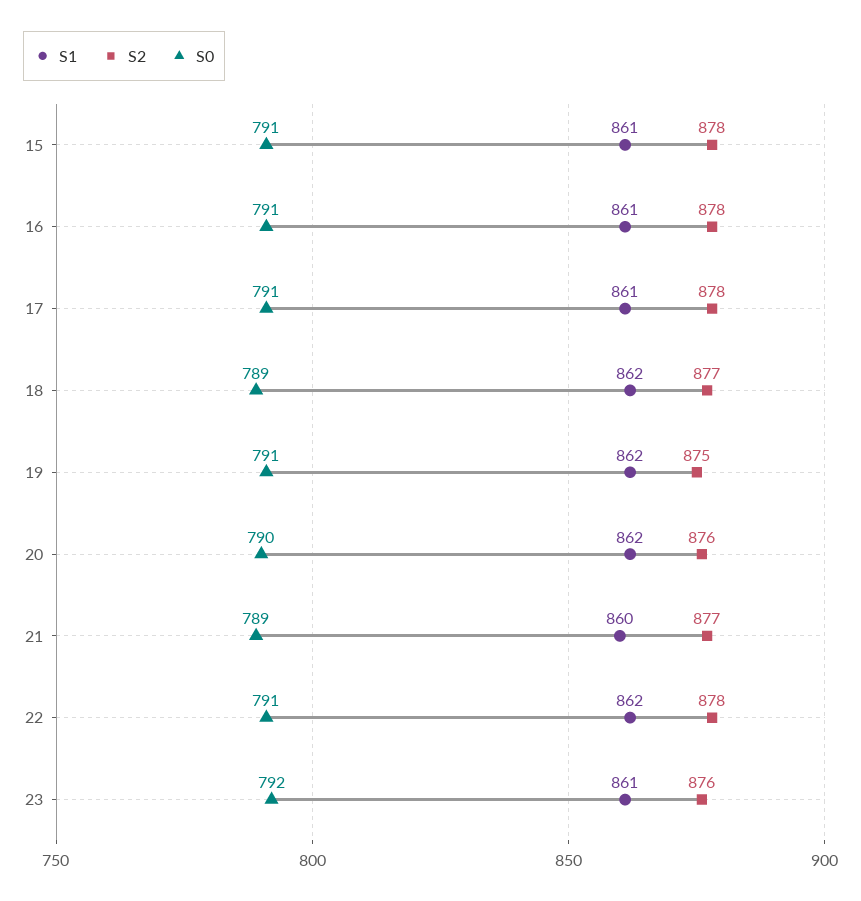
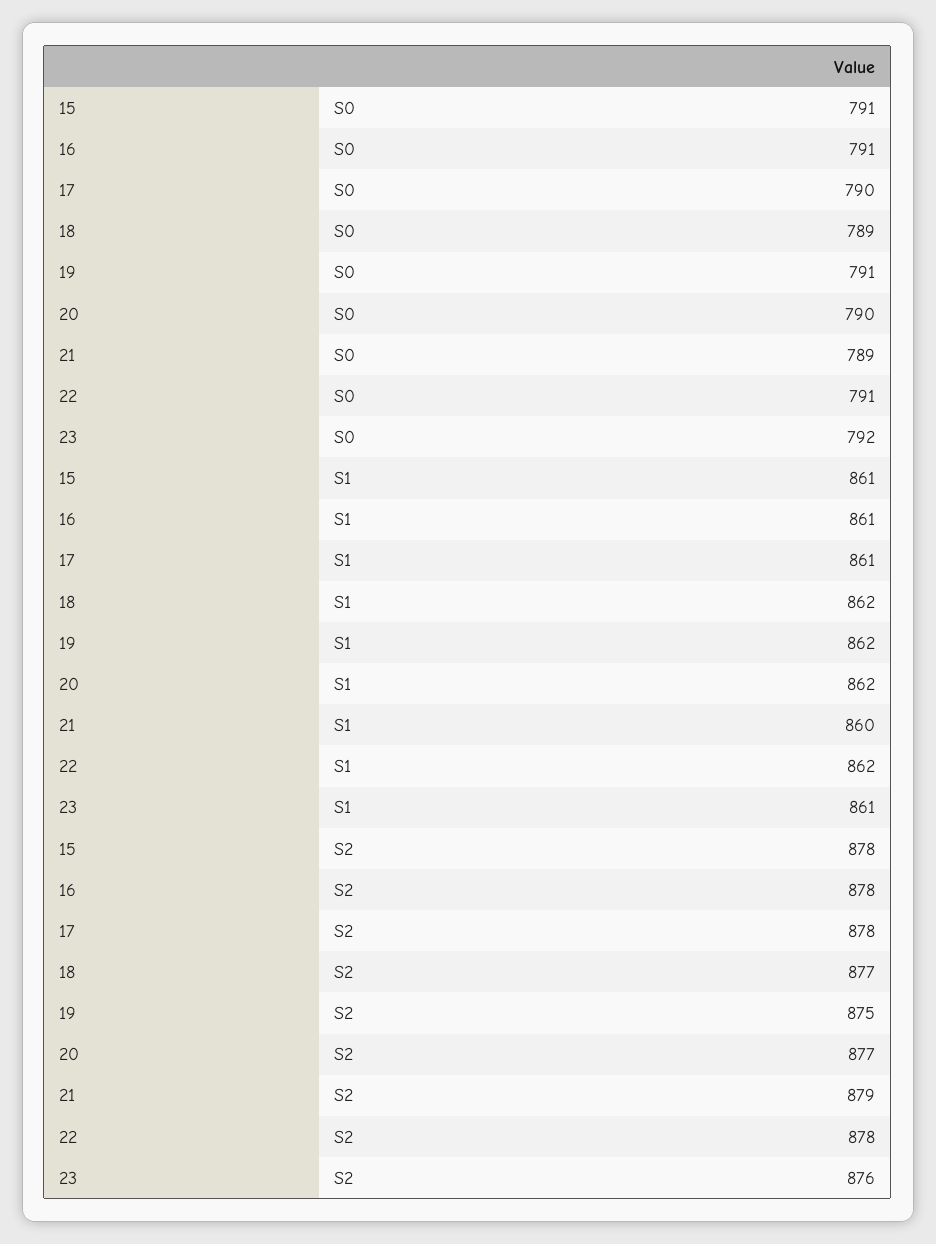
  {
    "S1": {
      "15": 861,
      "16": 861,
      "17": 861,
      "18": 862,
      "19": 862,
      "20": 862,
      "21": 860,
      "22": 862,
      "23": 861
    },
    "S2": {
      "15": 878,
      "16": 878,
      "17": 878,
      "18": 877,
      "19": 875,
-     "20": 876,
+     "20": 877,
-     "21": 877,
+     "21": 879,
      "22": 878,
      "23": 876
    },
    "S0": {
      "15": 791,
      "16": 791,
-     "17": 791,
+     "17": 790,
      "18": 789,
      "19": 791,
      "20": 790,
      "21": 789,
      "22": 791,
      "23": 792
    }
  }

